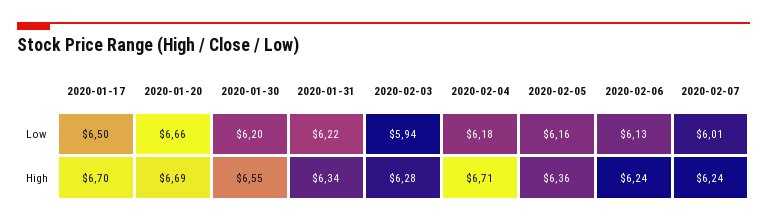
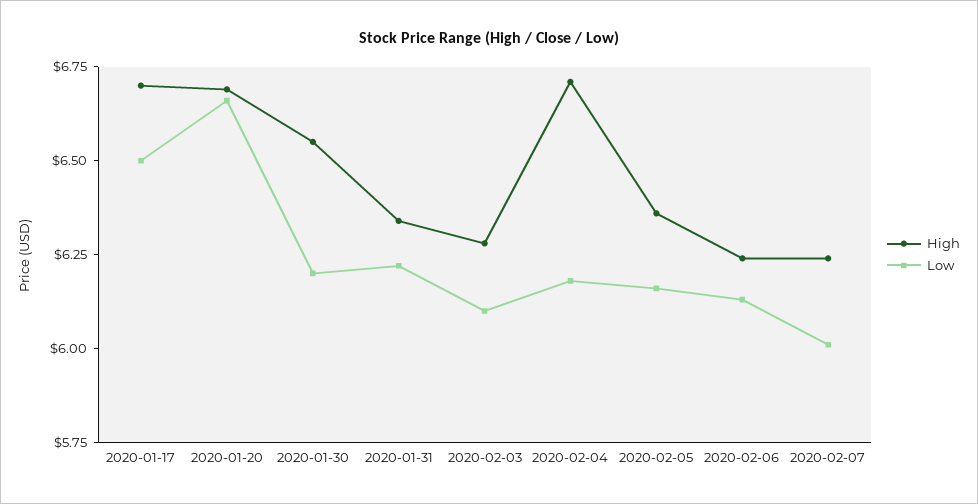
  {
    "Low": {
      "2020-01-17": 6.5,
      "2020-01-20": 6.66,
      "2020-01-30": 6.2,
      "2020-01-31": 6.22,
-     "2020-02-03": 5.94,
+     "2020-02-03": 6.1,
      "2020-02-04": 6.18,
      "2020-02-05": 6.16,
      "2020-02-06": 6.13,
      "2020-02-07": 6.01
    },
    "High": {
      "2020-01-17": 6.7,
      "2020-01-20": 6.69,
      "2020-01-30": 6.55,
      "2020-01-31": 6.34,
      "2020-02-03": 6.28,
      "2020-02-04": 6.71,
      "2020-02-05": 6.36,
      "2020-02-06": 6.24,
      "2020-02-07": 6.24
    }
  }

